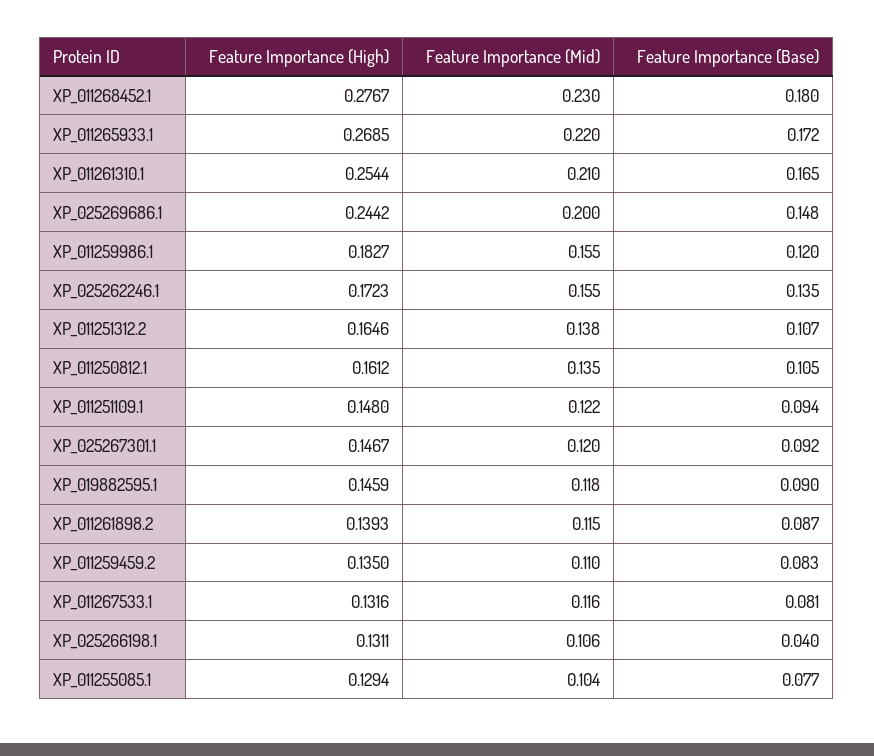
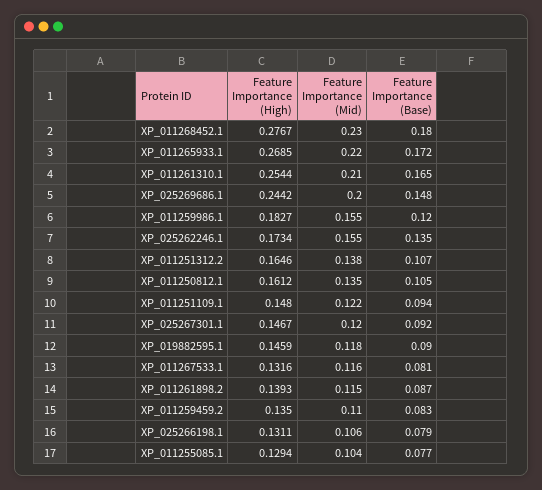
  {
    "Feature Importance (High)": {
      "XP_011268452.1": 0.2767,
      "XP_011265933.1": 0.2685,
      "XP_011261310.1": 0.2544,
      "XP_025269686.1": 0.2442,
      "XP_011259986.1": 0.1827,
-     "XP_025262246.1": 0.1723,
+     "XP_025262246.1": 0.1734,
      "XP_011251312.2": 0.1646,
      "XP_011250812.1": 0.1612,
      "XP_011251109.1": 0.148,
      "XP_025267301.1": 0.1467,
      "XP_019882595.1": 0.1459,
      "XP_011261898.2": 0.1393,
      "XP_011259459.2": 0.135,
      "XP_011267533.1": 0.1316,
      "XP_025266198.1": 0.1311,
      "XP_011255085.1": 0.1294
    },
    "Feature Importance (Mid)": {
      "XP_011268452.1": 0.23,
      "XP_011265933.1": 0.22,
      "XP_011261310.1": 0.21,
      "XP_025269686.1": 0.2,
      "XP_011259986.1": 0.155,
      "XP_025262246.1": 0.155,
      "XP_011251312.2": 0.138,
      "XP_011250812.1": 0.135,
      "XP_011251109.1": 0.122,
      "XP_025267301.1": 0.12,
      "XP_019882595.1": 0.118,
      "XP_011261898.2": 0.115,
      "XP_011259459.2": 0.11,
      "XP_011267533.1": 0.116,
      "XP_025266198.1": 0.106,
      "XP_011255085.1": 0.104
    },
    "Feature Importance (Base)": {
      "XP_011268452.1": 0.18,
      "XP_011265933.1": 0.172,
      "XP_011261310.1": 0.165,
      "XP_025269686.1": 0.148,
      "XP_011259986.1": 0.12,
      "XP_025262246.1": 0.135,
      "XP_011251312.2": 0.107,
      "XP_011250812.1": 0.105,
      "XP_011251109.1": 0.094,
      "XP_025267301.1": 0.092,
      "XP_019882595.1": 0.09,
      "XP_011261898.2": 0.087,
      "XP_011259459.2": 0.083,
      "XP_011267533.1": 0.081,
-     "XP_025266198.1": 0.04,
+     "XP_025266198.1": 0.079,
      "XP_011255085.1": 0.077
    }
  }

